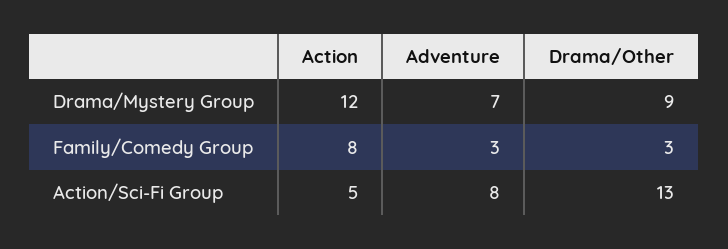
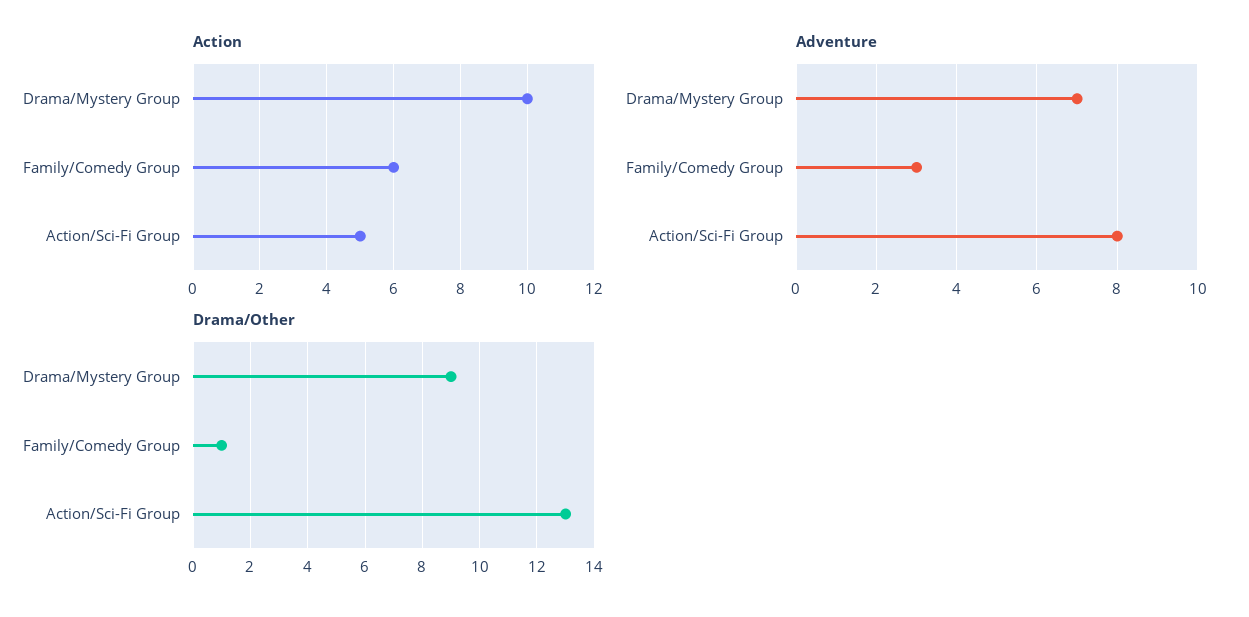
  {
    "Action": {
-     "Drama/Mystery Group": 12,
+     "Drama/Mystery Group": 10,
-     "Family/Comedy Group": 8,
+     "Family/Comedy Group": 6,
      "Action/Sci-Fi Group": 5
    },
    "Adventure": {
      "Drama/Mystery Group": 7,
      "Family/Comedy Group": 3,
      "Action/Sci-Fi Group": 8
    },
    "Drama/Other": {
      "Drama/Mystery Group": 9,
-     "Family/Comedy Group": 3,
+     "Family/Comedy Group": 1,
      "Action/Sci-Fi Group": 13
    }
  }

